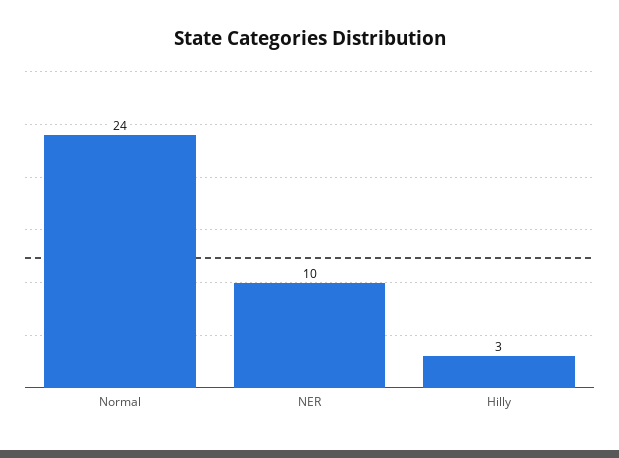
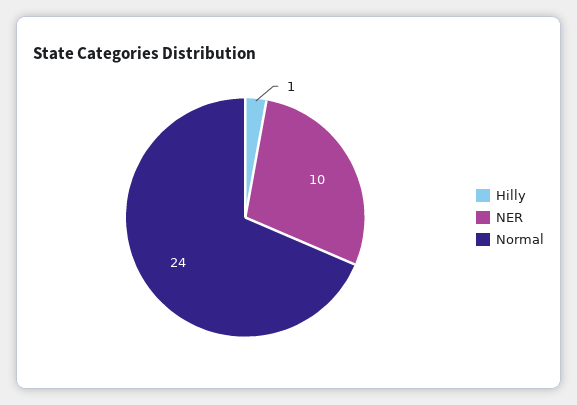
  {
    "Normal": 24,
    "NER": 10,
-   "Hilly": 3
+   "Hilly": 1
  }

